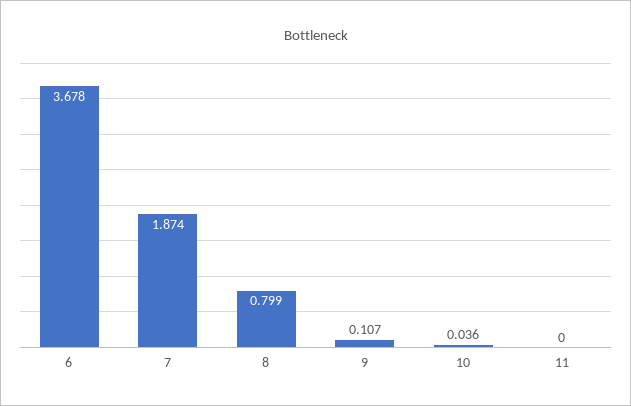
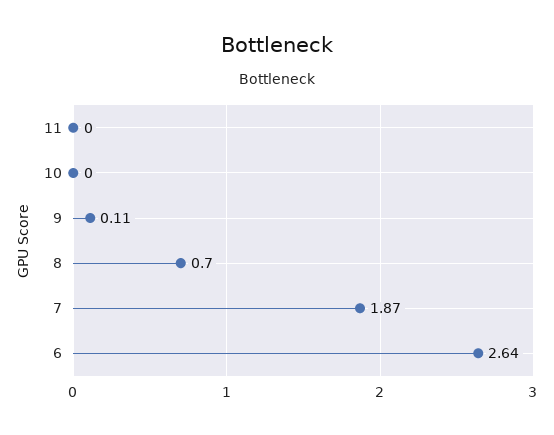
  {
-   "6": 3.678,
+   "6": 2.64,
    "7": 1.874,
-   "8": 0.799,
+   "8": 0.7,
    "9": 0.107,
-   "10": 0.036,
+   "10": 0,
    "11": 0
  }

